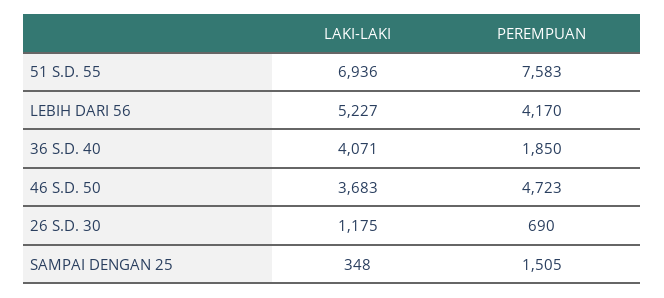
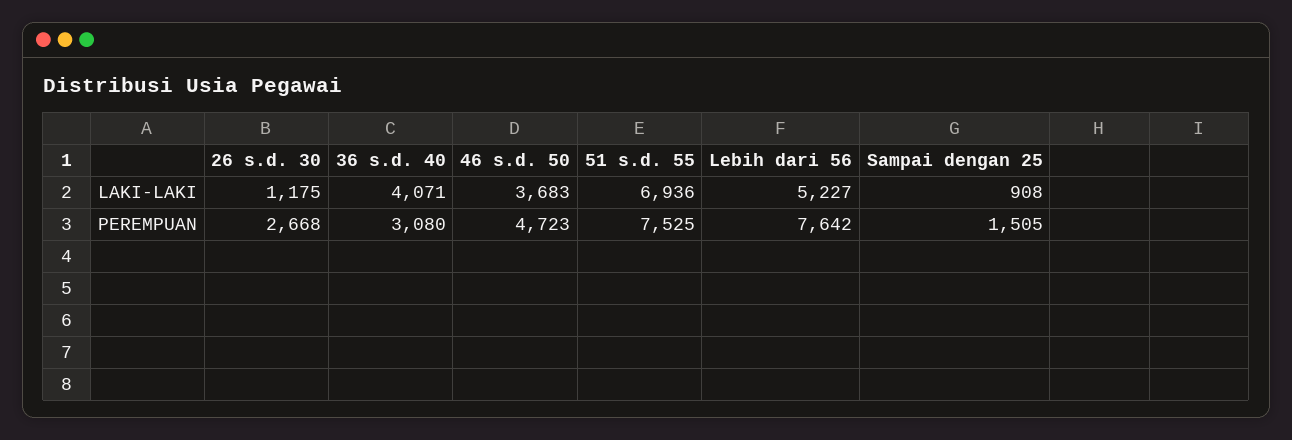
  {
    "LAKI-LAKI": {
      "51 S.D. 55": 6936,
      "LEBIH DARI 56": 5227,
      "36 S.D. 40": 4071,
      "46 S.D. 50": 3683,
      "26 S.D. 30": 1175,
-     "SAMPAI DENGAN 25": 348
+     "SAMPAI DENGAN 25": 908
    },
    "PEREMPUAN": {
-     "51 S.D. 55": 7583,
+     "51 S.D. 55": 7525,
-     "LEBIH DARI 56": 4170,
+     "LEBIH DARI 56": 7642,
-     "36 S.D. 40": 1850,
+     "36 S.D. 40": 3080,
      "46 S.D. 50": 4723,
-     "26 S.D. 30": 690,
+     "26 S.D. 30": 2668,
      "SAMPAI DENGAN 25": 1505
    }
  }

